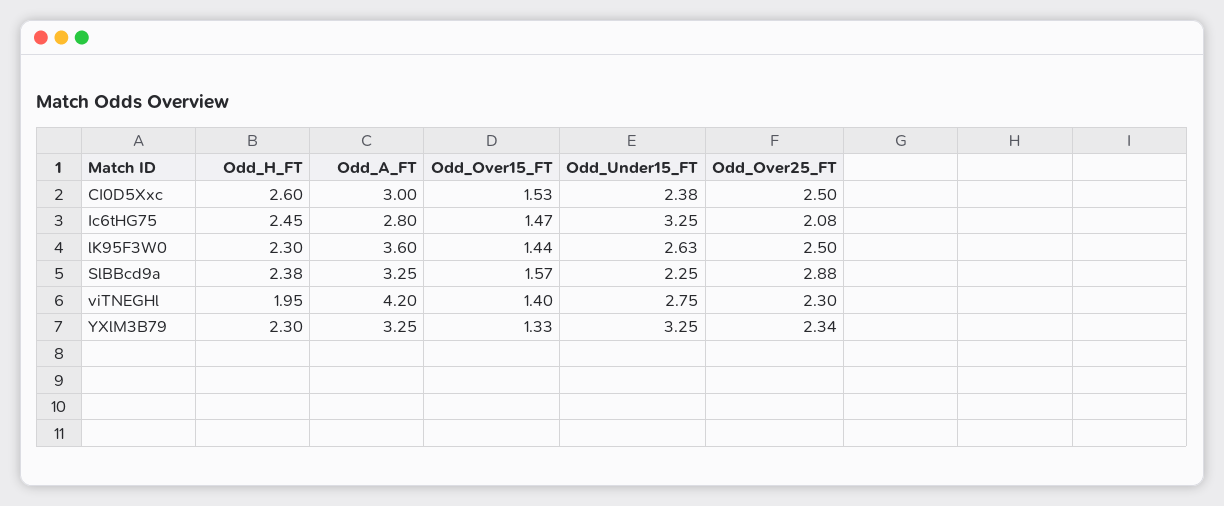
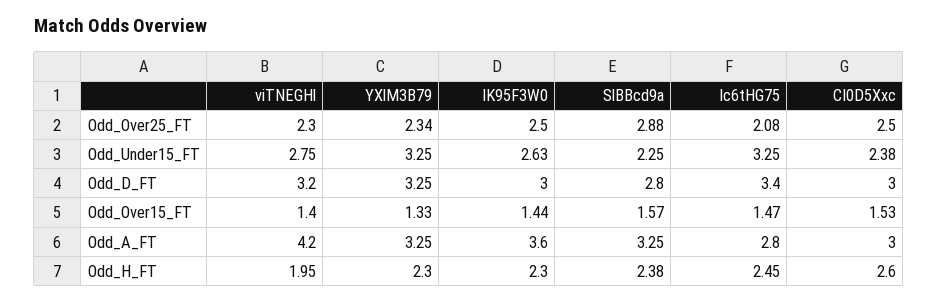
  {
    "Odd_H_FT": {
      "CI0D5Xxc": 2.6,
      "Ic6tHG75": 2.45,
      "lK95F3W0": 2.3,
      "SlBBcd9a": 2.38,
      "viTNEGHl": 1.95,
      "YXlM3B79": 2.3
    },
    "Odd_A_FT": {
      "CI0D5Xxc": 3,
      "Ic6tHG75": 2.8,
      "lK95F3W0": 3.6,
      "SlBBcd9a": 3.25,
      "viTNEGHl": 4.2,
      "YXlM3B79": 3.25
    },
    "Odd_Over15_FT": {
      "CI0D5Xxc": 1.53,
      "Ic6tHG75": 1.47,
      "lK95F3W0": 1.44,
      "SlBBcd9a": 1.57,
      "viTNEGHl": 1.4,
      "YXlM3B79": 1.33
    },
    "Odd_Under15_FT": {
      "CI0D5Xxc": 2.38,
      "Ic6tHG75": 3.25,
      "lK95F3W0": 2.63,
      "SlBBcd9a": 2.25,
      "viTNEGHl": 2.75,
      "YXlM3B79": 3.25
    },
    "Odd_Over25_FT": {
      "CI0D5Xxc": 2.5,
      "Ic6tHG75": 2.08,
      "lK95F3W0": 2.5,
      "SlBBcd9a": 2.88,
      "viTNEGHl": 2.3,
      "YXlM3B79": 2.34
-   }
+   },
+   "Odd_D_FT": {
+     "viTNEGHl": 3.2,
+     "YXlM3B79": 3.25,
+     "lK95F3W0": 3,
+     "SlBBcd9a": 2.8,
+     "Ic6tHG75": 3.4,
+     "CI0D5Xxc": 3
+   }
  }

